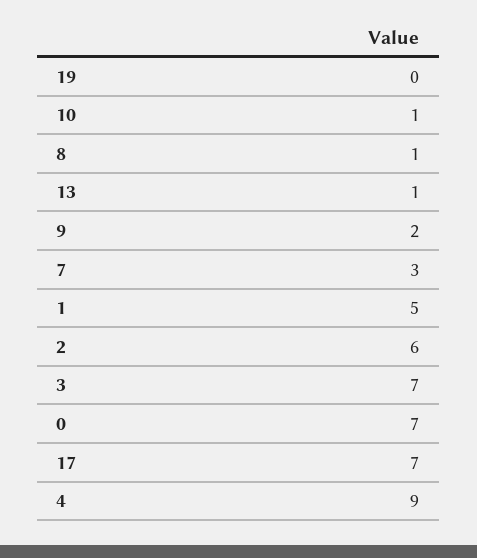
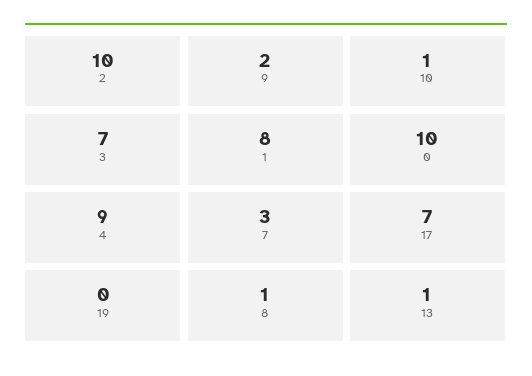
  {
    "19": 0,
    "10": 1,
    "8": 1,
    "13": 1,
    "9": 2,
    "7": 3,
-   "1": 5,
+   "1": 8,
-   "2": 6,
+   "2": 10,
    "3": 7,
-   "0": 7,
+   "0": 10,
    "17": 7,
    "4": 9
  }

